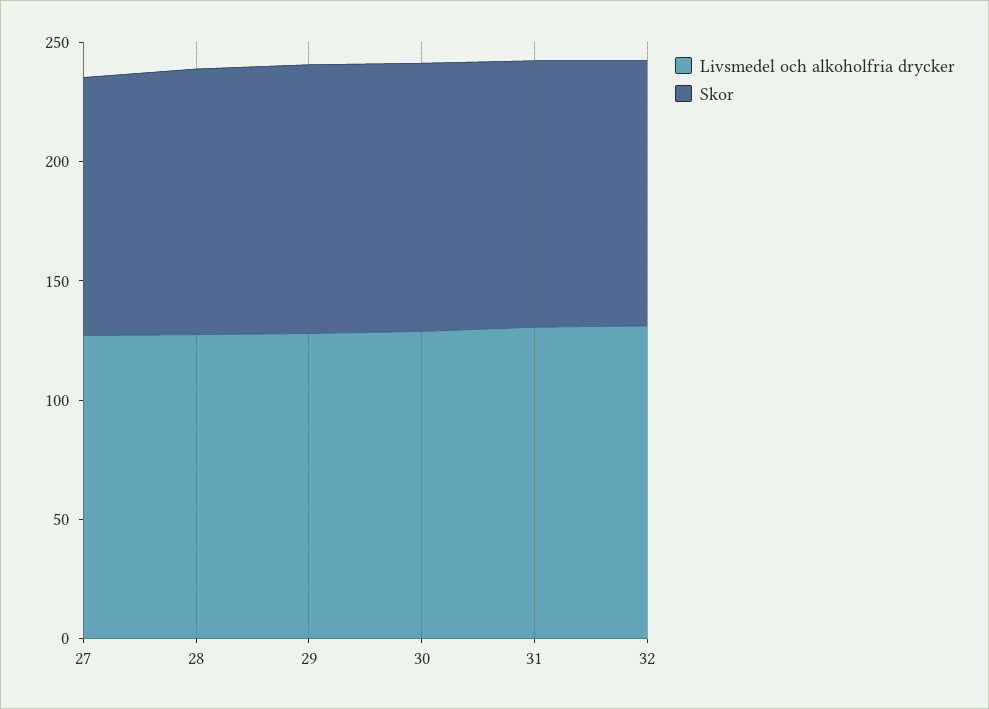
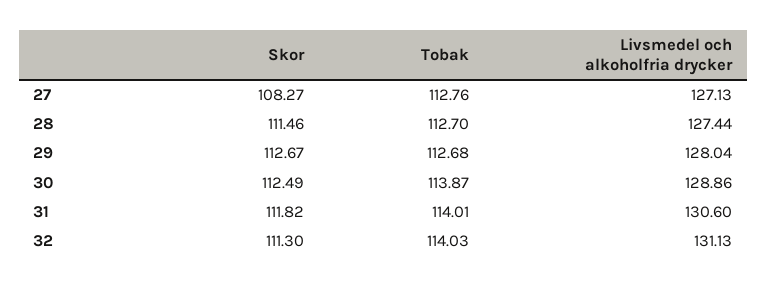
  {
    "Livsmedel och alkoholfria drycker": {
      "27": 127.13,
      "28": 127.44,
      "29": 128.04,
      "30": 128.86,
      "31": 130.6,
      "32": 131.13
    },
    "Skor": {
      "27": 108.27,
      "28": 111.46,
      "29": 112.67,
      "30": 112.49,
      "31": 111.82,
      "32": 111.3
-   }
+   },
+   "Tobak": {
+     "27": 112.76,
+     "28": 112.7,
+     "29": 112.68,
+     "30": 113.87,
+     "31": 114.01,
+     "32": 114.03
+   }
  }

